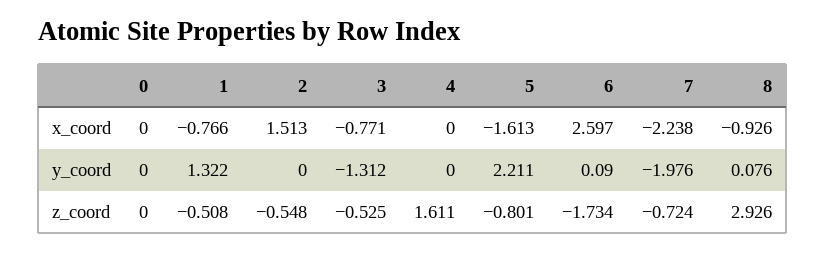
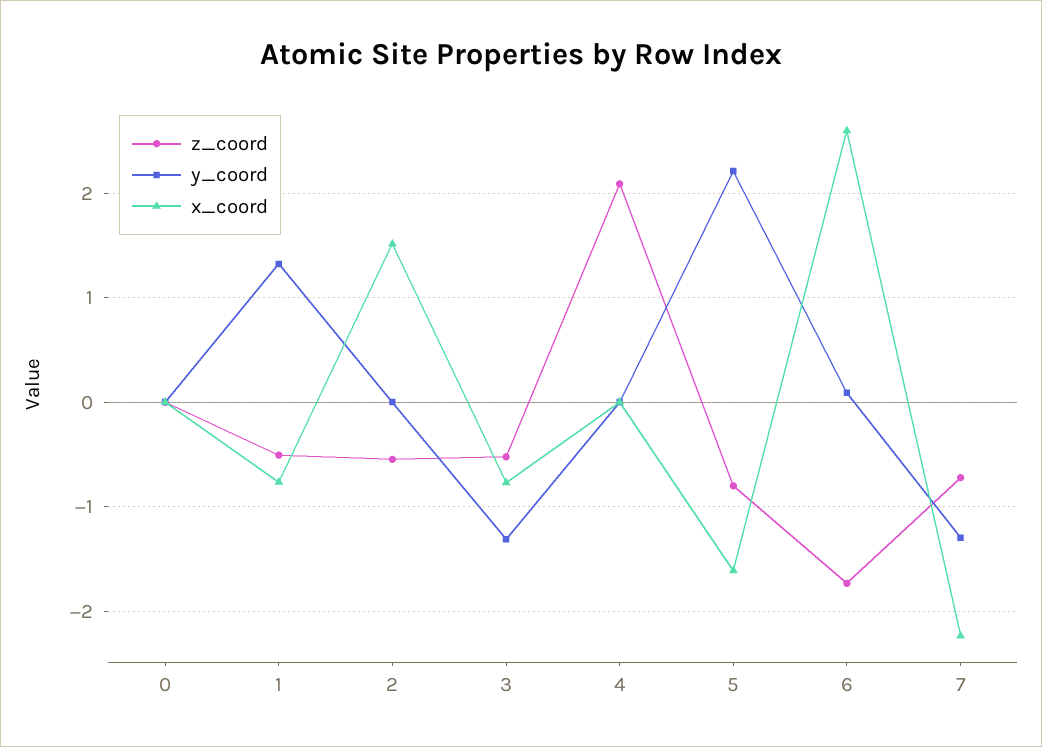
  {
    "x_coord": {
      "0": 0,
      "1": -0.766,
      "2": 1.513,
      "3": -0.771,
      "4": 0,
      "5": -1.613,
      "6": 2.597,
-     "7": -2.238,
+     "7": -2.238
-     "8": -0.926
    },
    "y_coord": {
      "0": 0,
      "1": 1.322,
      "2": 0,
      "3": -1.312,
      "4": 0,
      "5": 2.211,
      "6": 0.09,
-     "7": -1.976,
+     "7": -1.3
-     "8": 0.076
    },
    "z_coord": {
      "0": 0,
      "1": -0.508,
      "2": -0.548,
      "3": -0.525,
-     "4": 1.611,
+     "4": 2.1,
      "5": -0.801,
      "6": -1.734,
-     "7": -0.724,
+     "7": -0.724
-     "8": 2.926
    }
  }

